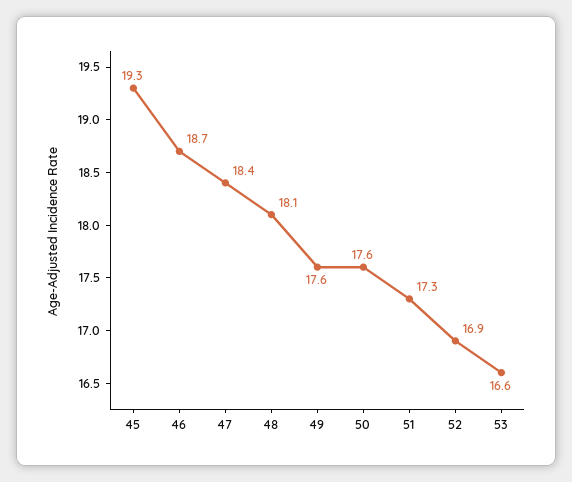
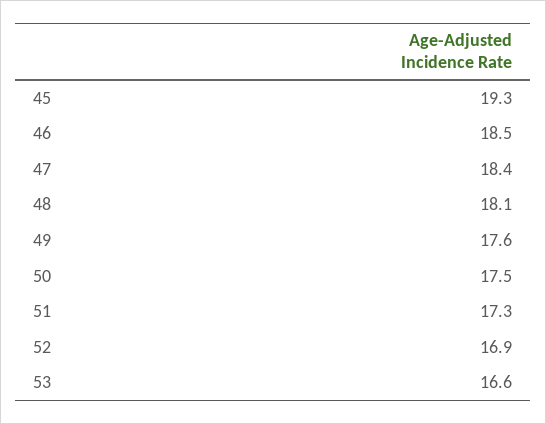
  {
    "45": 19.3,
-   "46": 18.7,
+   "46": 18.5,
    "47": 18.4,
    "48": 18.1,
    "49": 17.6,
-   "50": 17.6,
+   "50": 17.5,
    "51": 17.3,
    "52": 16.9,
    "53": 16.6
  }

